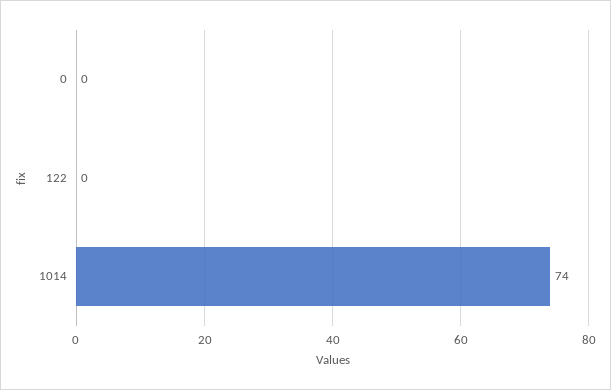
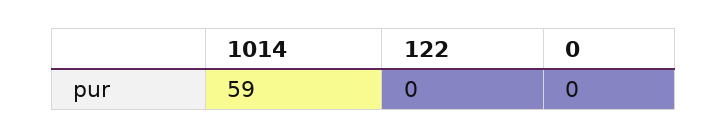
  {
    "0": 0,
    "122": 0,
-   "1014": 74
+   "1014": 59
  }

